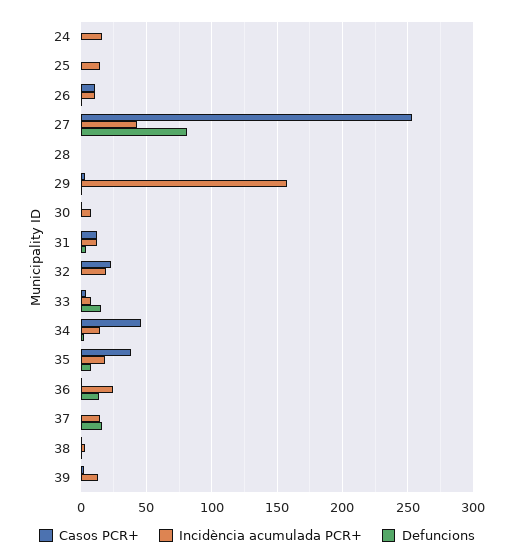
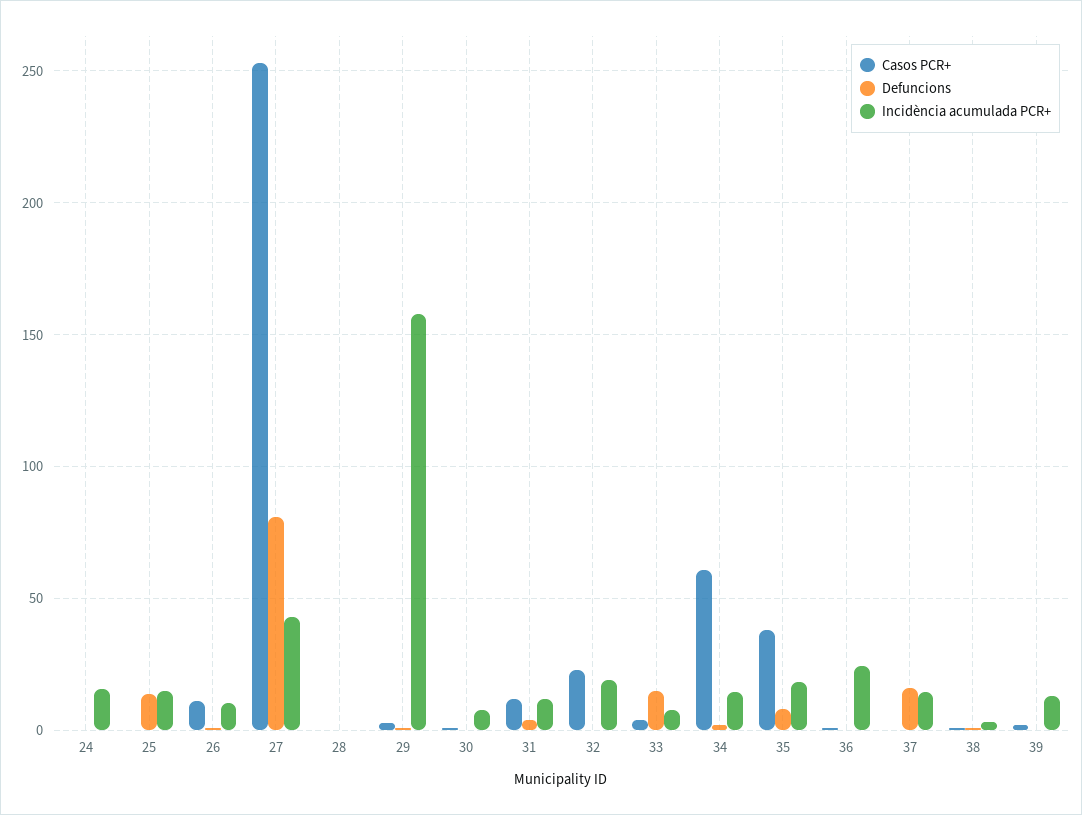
  {
    "Casos PCR+": {
      "24": 0,
      "25": 0,
      "26": 10,
      "27": 255,
      "28": 0,
      "29": 5,
      "30": 0,
      "31": 10,
      "32": 25,
      "33": 5,
-     "34": 45,
+     "34": 60,
      "35": 40,
      "36": 0,
      "37": 0,
      "38": 0,
      "39": 0
    },
    "Incidència acumulada PCR+": {
      "24": 15,
      "25": 15,
      "26": 10,
      "27": 45,
      "28": 0,
      "29": 160,
      "30": 10,
      "31": 10,
      "32": 20,
      "33": 10,
      "34": 15,
      "35": 20,
      "36": 25,
      "37": 15,
      "38": 5,
      "39": 15
    },
    "Defuncions": {
      "24": 0,
-     "25": 0,
+     "25": 15,
      "26": 0,
      "27": 80,
      "28": 0,
      "29": 0,
      "30": 0,
      "31": 5,
      "32": 0,
      "33": 15,
      "34": 0,
      "35": 10,
-     "36": 15,
+     "36": 0,
      "37": 15,
      "38": 0,
      "39": 0
    }
  }

